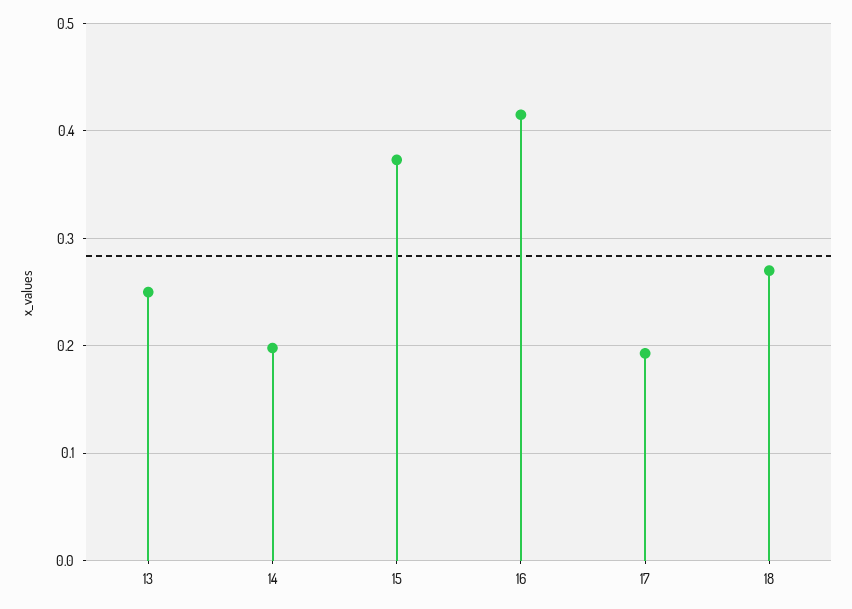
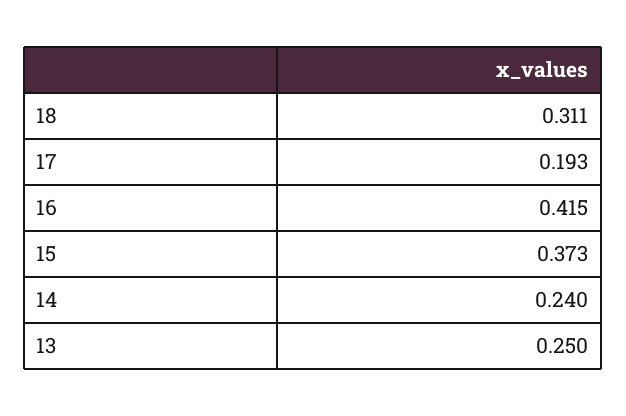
  {
    "13": 0.25,
-   "14": 0.2,
+   "14": 0.24,
    "15": 0.373,
    "16": 0.415,
    "17": 0.193,
-   "18": 0.27
+   "18": 0.311
  }

